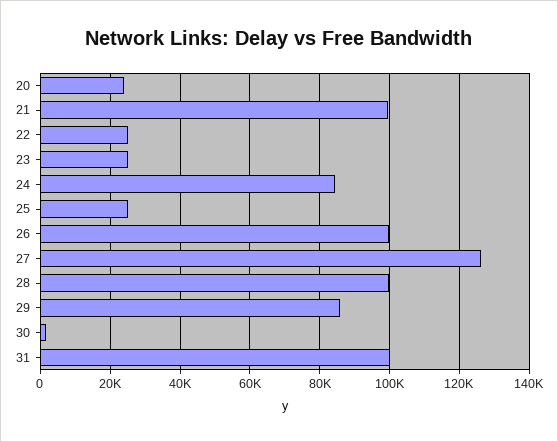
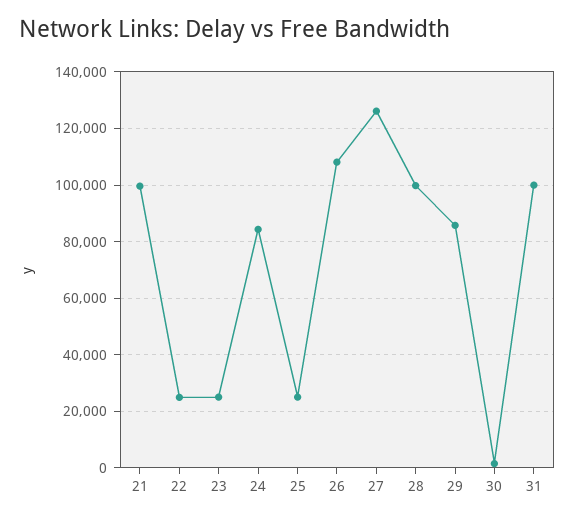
  {
-   "20": 24000,
    "21": 100000,
    "22": 24000,
    "23": 26000,
    "24": 84000,
    "25": 24000,
-   "26": 100000,
+   "26": 107500,
    "27": 126000,
    "28": 100000,
    "29": 86000,
    "30": 2000,
    "31": 100000
  }

